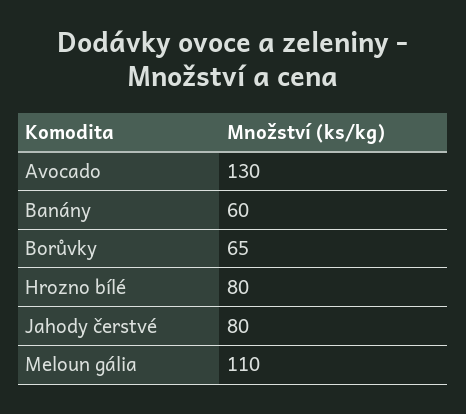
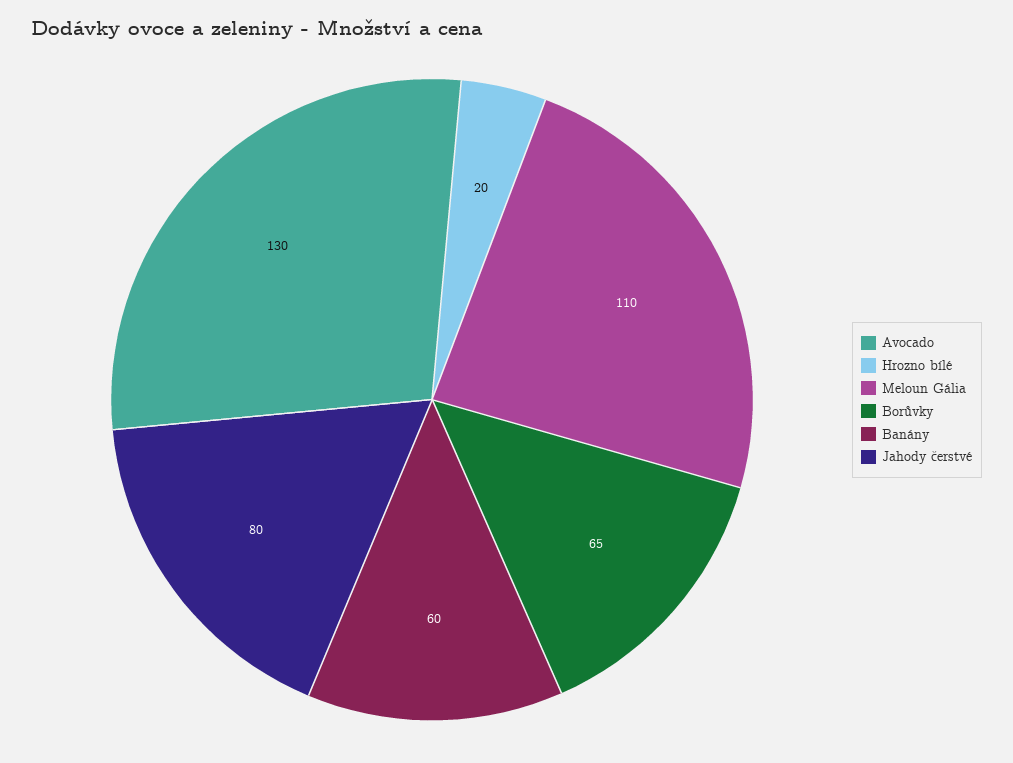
  {
    "Avocado": 130,
    "Banány": 60,
    "Borůvky": 65,
-   "Hrozno bílé": 80,
+   "Hrozno bílé": 20,
    "Jahody čerstvé": 80,
    "Meloun gália": 110
  }

